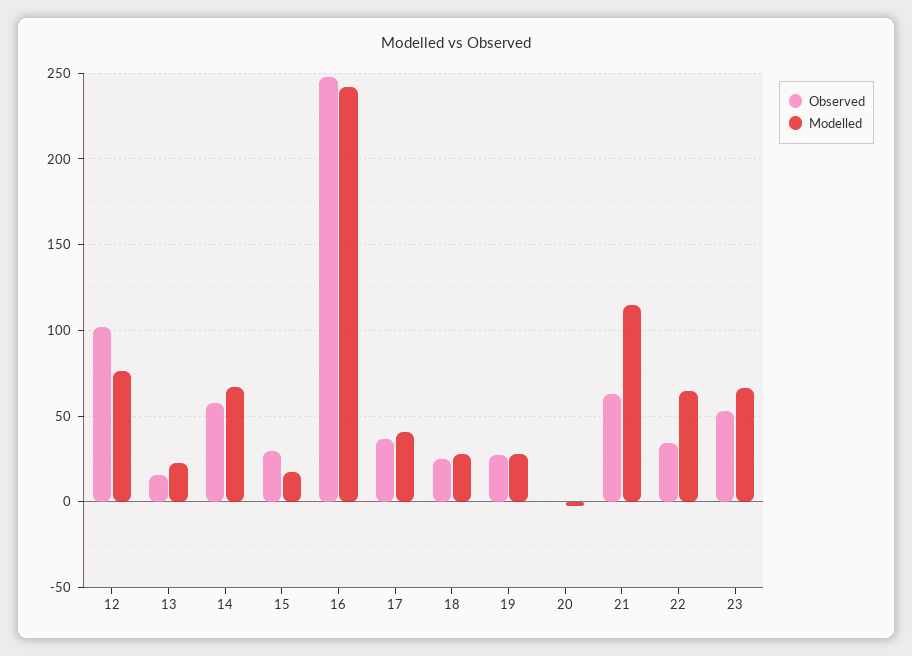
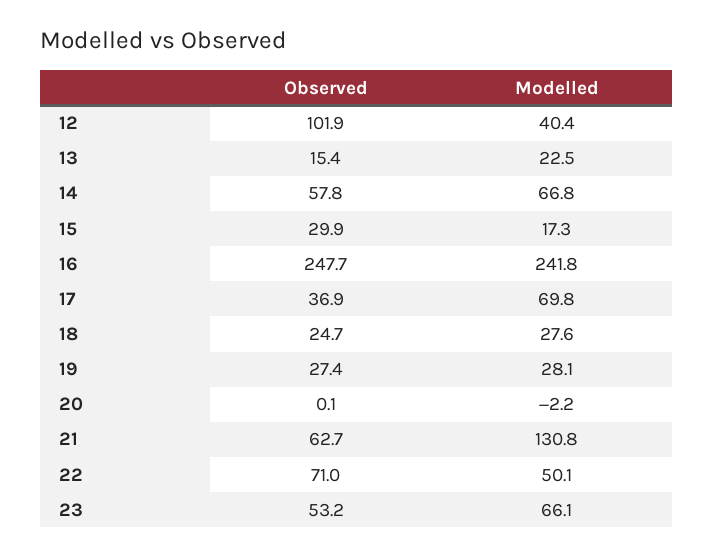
  {
    "Observed": {
      "12": 101.9,
      "13": 15.4,
      "14": 57.8,
      "15": 29.9,
      "16": 247.7,
      "17": 36.9,
      "18": 24.7,
      "19": 27.4,
      "20": 0.1,
      "21": 62.7,
-     "22": 35,
+     "22": 71,
      "23": 53.2
    },
    "Modelled": {
-     "12": 75,
+     "12": 40.4,
      "13": 22.5,
      "14": 66.8,
      "15": 17.3,
      "16": 241.8,
-     "17": 40,
+     "17": 69.8,
      "18": 27.6,
      "19": 28.1,
      "20": -2.2,
-     "21": 115,
+     "21": 130.8,
-     "22": 65,
+     "22": 50.1,
      "23": 66.1
    }
  }

